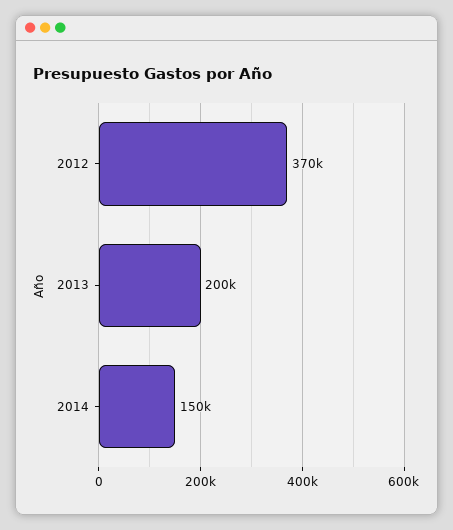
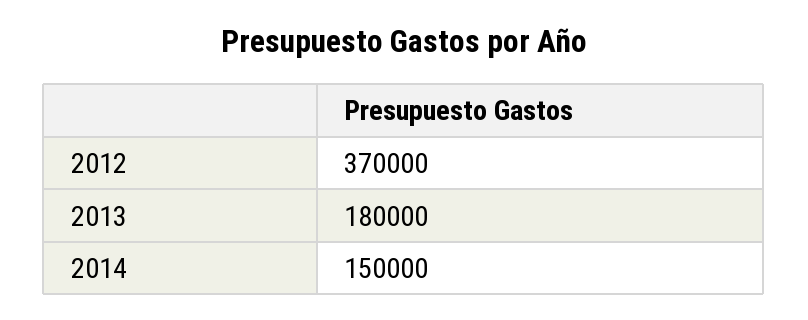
  {
    "2012": 370000,
-   "2013": 200000,
+   "2013": 180000,
    "2014": 150000
  }

